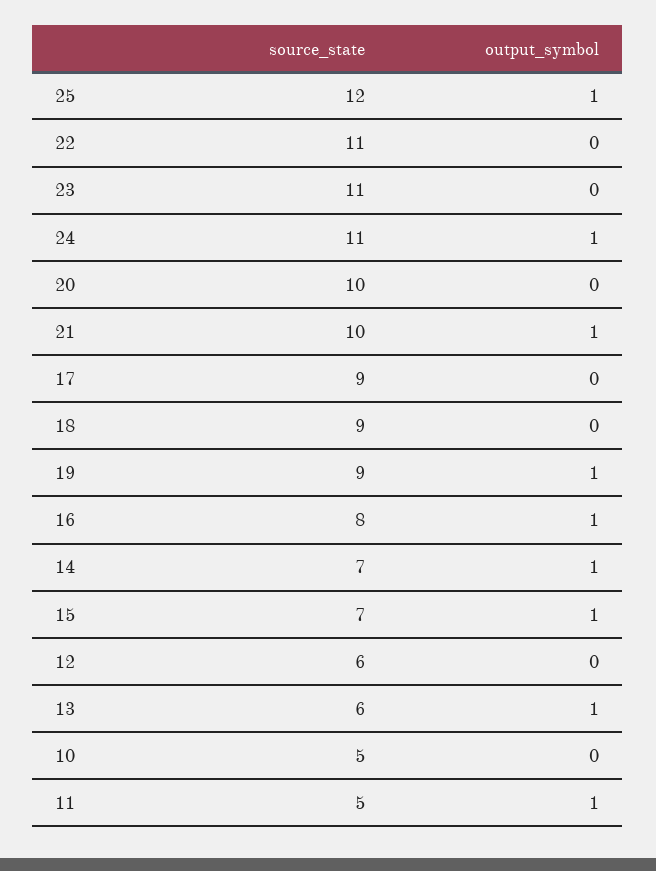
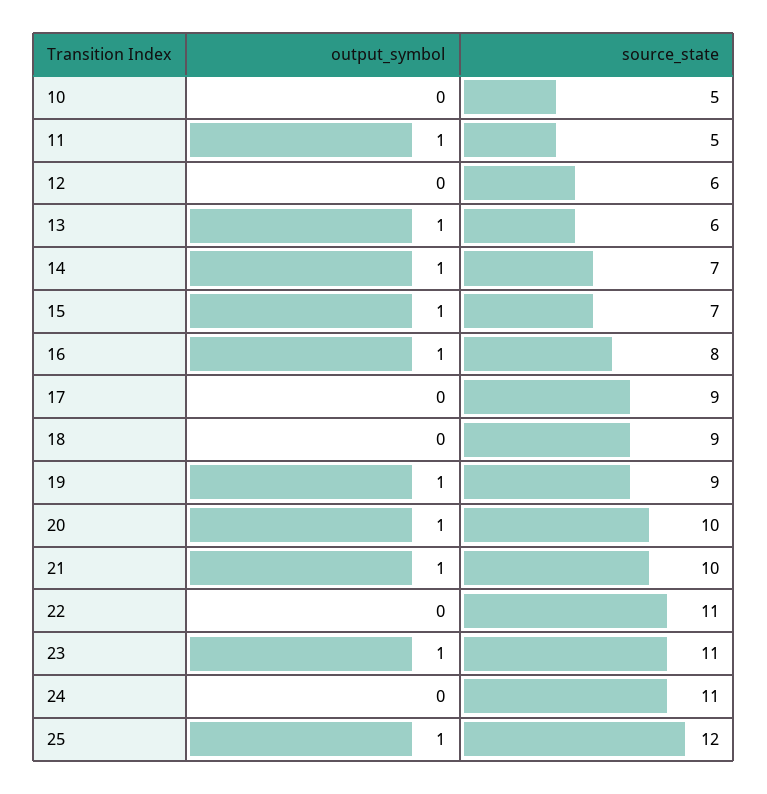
  {
    "source_state": {
      "25": 12,
      "22": 11,
      "23": 11,
      "24": 11,
      "20": 10,
      "21": 10,
      "17": 9,
      "18": 9,
      "19": 9,
      "16": 8,
      "14": 7,
      "15": 7,
      "12": 6,
      "13": 6,
      "10": 5,
      "11": 5
    },
    "output_symbol": {
      "25": 1,
      "22": 0,
-     "23": 0,
+     "23": 1,
-     "24": 1,
+     "24": 0,
-     "20": 0,
+     "20": 1,
      "21": 1,
      "17": 0,
      "18": 0,
      "19": 1,
      "16": 1,
      "14": 1,
      "15": 1,
      "12": 0,
      "13": 1,
      "10": 0,
      "11": 1
    }
  }

